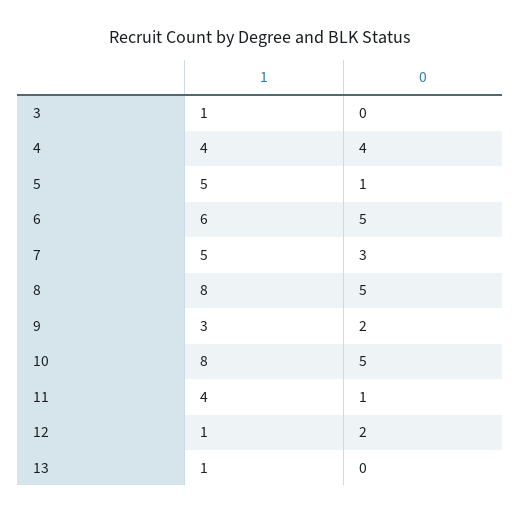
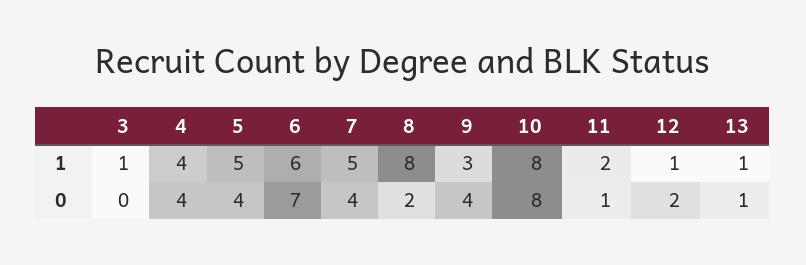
  {
    "1": {
      "3": 1,
      "4": 4,
      "5": 5,
      "6": 6,
      "7": 5,
      "8": 8,
      "9": 3,
      "10": 8,
-     "11": 4,
+     "11": 2,
      "12": 1,
      "13": 1
    },
    "0": {
      "3": 0,
      "4": 4,
-     "5": 1,
+     "5": 4,
-     "6": 5,
+     "6": 7,
-     "7": 3,
+     "7": 4,
-     "8": 5,
+     "8": 2,
-     "9": 2,
+     "9": 4,
-     "10": 5,
+     "10": 8,
      "11": 1,
      "12": 2,
-     "13": 0
+     "13": 1
    }
  }

